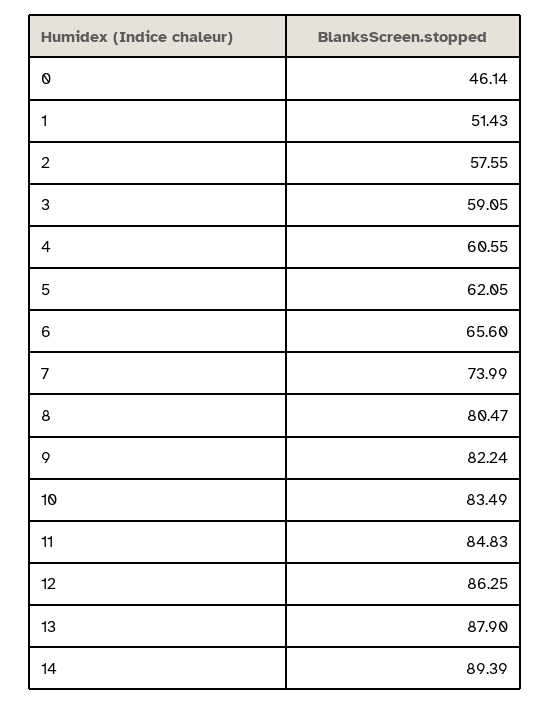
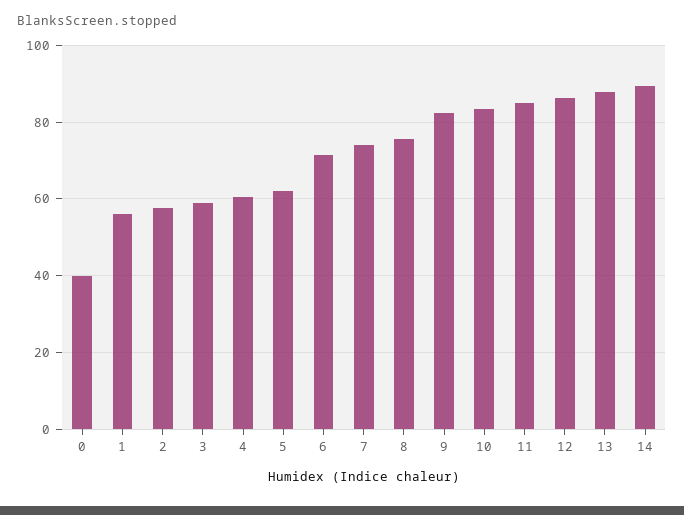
  {
-   "0": 46.14,
+   "0": 40,
-   "1": 51.43,
+   "1": 56,
    "2": 57.55,
    "3": 59.05,
    "4": 60.55,
    "5": 62.05,
-   "6": 65.6,
+   "6": 72,
    "7": 73.99,
-   "8": 80.47,
+   "8": 76,
    "9": 82.24,
    "10": 83.49,
    "11": 84.83,
    "12": 86.25,
    "13": 87.9,
    "14": 89.39
  }

